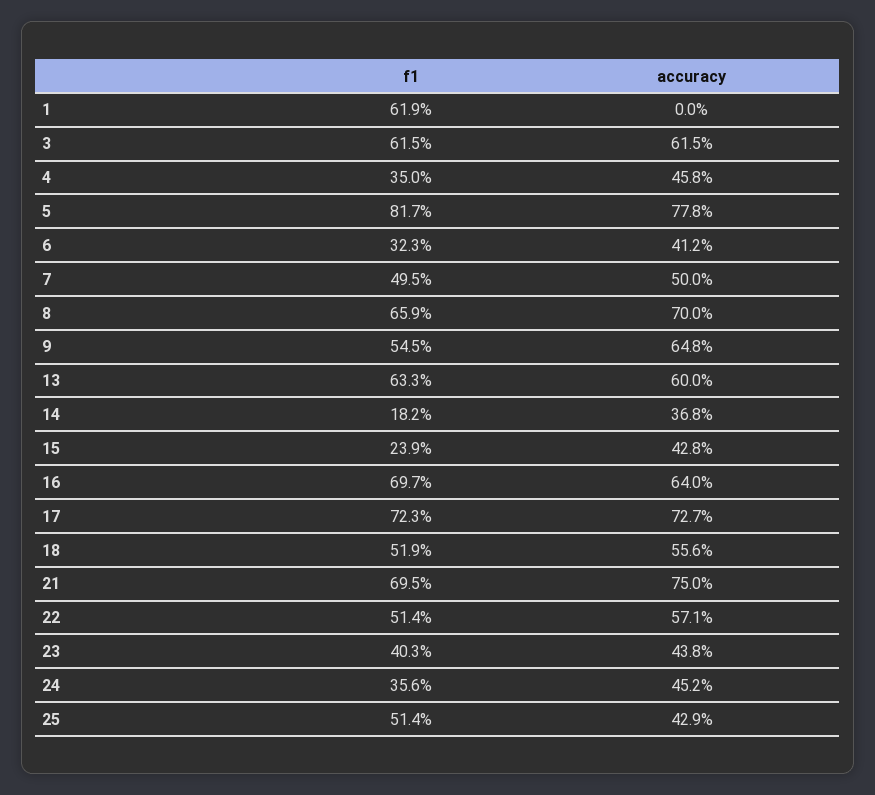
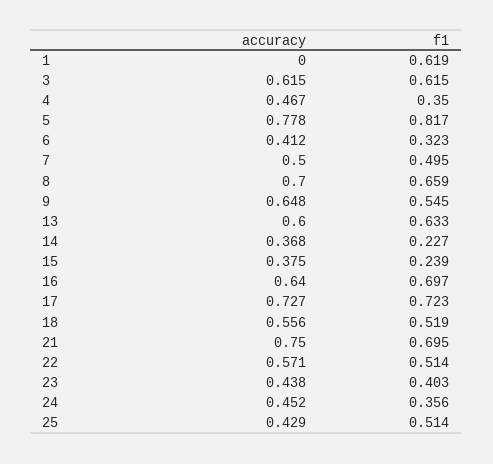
  {
    "f1": {
      "1": 0.619,
      "3": 0.615,
      "4": 0.35,
      "5": 0.817,
      "6": 0.323,
      "7": 0.495,
      "8": 0.659,
      "9": 0.545,
      "13": 0.633,
-     "14": 0.182,
+     "14": 0.227,
      "15": 0.239,
      "16": 0.697,
      "17": 0.723,
      "18": 0.519,
      "21": 0.695,
      "22": 0.514,
      "23": 0.403,
      "24": 0.356,
      "25": 0.514
    },
    "accuracy": {
      "1": 0,
      "3": 0.615,
-     "4": 0.458,
+     "4": 0.467,
      "5": 0.778,
      "6": 0.412,
      "7": 0.5,
      "8": 0.7,
      "9": 0.648,
      "13": 0.6,
      "14": 0.368,
-     "15": 0.428,
+     "15": 0.375,
      "16": 0.64,
      "17": 0.727,
      "18": 0.556,
      "21": 0.75,
      "22": 0.571,
      "23": 0.438,
      "24": 0.452,
      "25": 0.429
    }
  }

